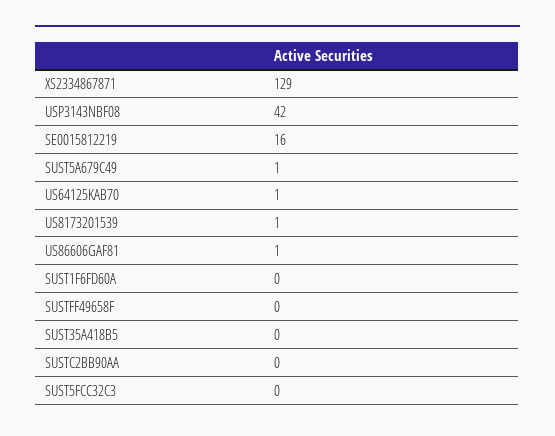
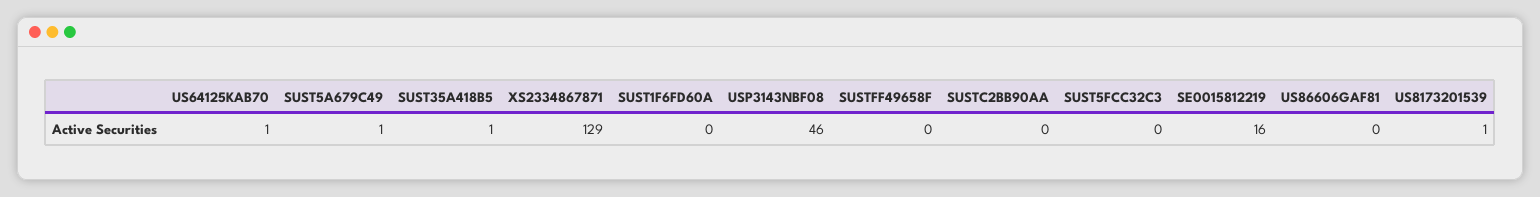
  {
    "XS2334867871": 129,
-   "USP3143NBF08": 42,
+   "USP3143NBF08": 46,
    "SE0015812219": 16,
    "SUST5A679C49": 1,
    "US64125KAB70": 1,
    "US8173201539": 1,
-   "US86606GAF81": 1,
+   "US86606GAF81": 0,
    "SUST1F6FD60A": 0,
    "SUSTFF49658F": 0,
-   "SUST35A418B5": 0,
+   "SUST35A418B5": 1,
    "SUSTC2BB90AA": 0,
    "SUST5FCC32C3": 0
  }

